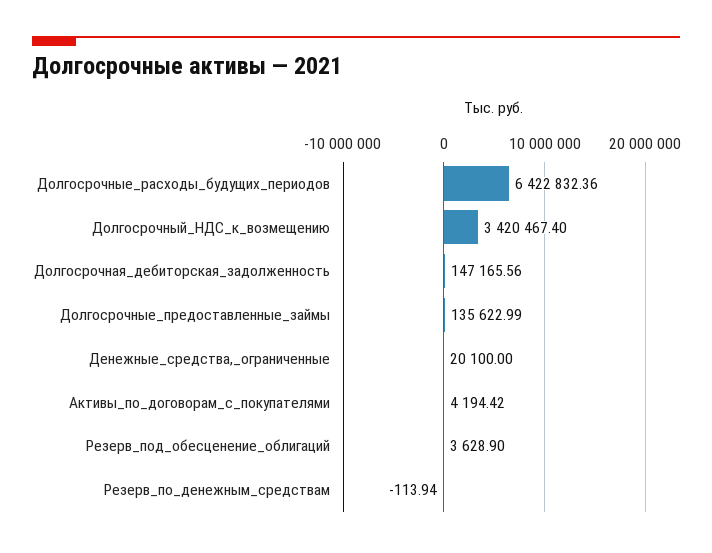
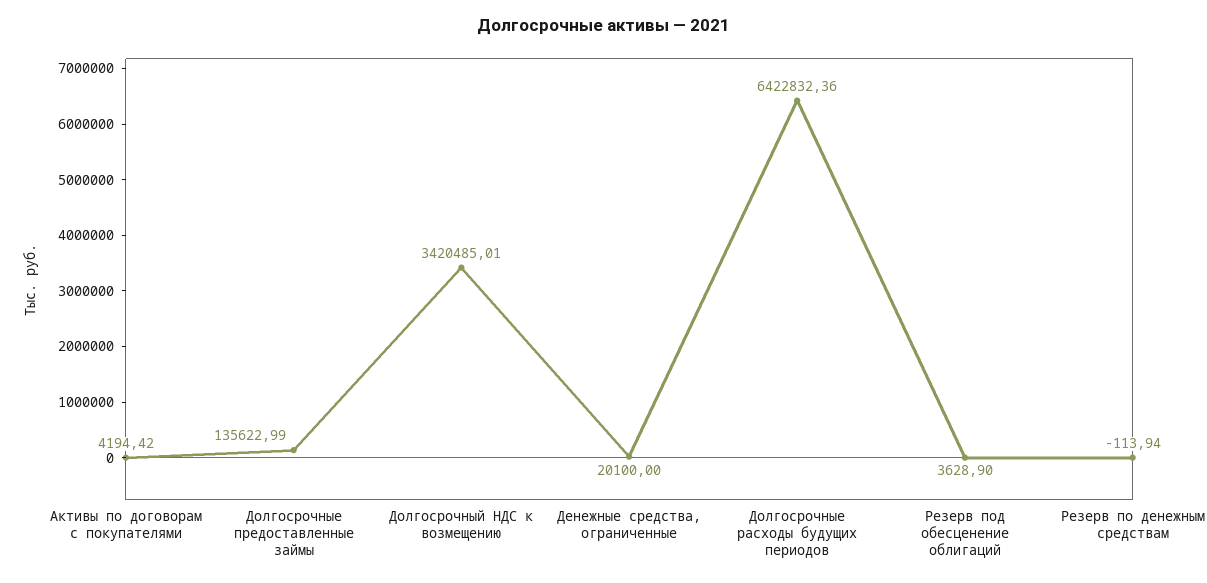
  {
    "Долгосрочные_расходы_будущих_периодов": 6422832.36,
-   "Долгосрочный_НДС_к_возмещению": 3420467.4,
+   "Долгосрочный_НДС_к_возмещению": 3420485.01,
-   "Долгосрочная_дебиторская_задолженность": 147165.56,
    "Долгосрочные_предоставленные_займы": 135622.99,
    "Денежные_средства,_ограниченные": 20100,
    "Активы_по_договорам_с_покупателями": 4194.42,
    "Резерв_под_обесценение_облигаций": 3628.9,
    "Резерв_по_денежным_средствам": -113.94
  }

